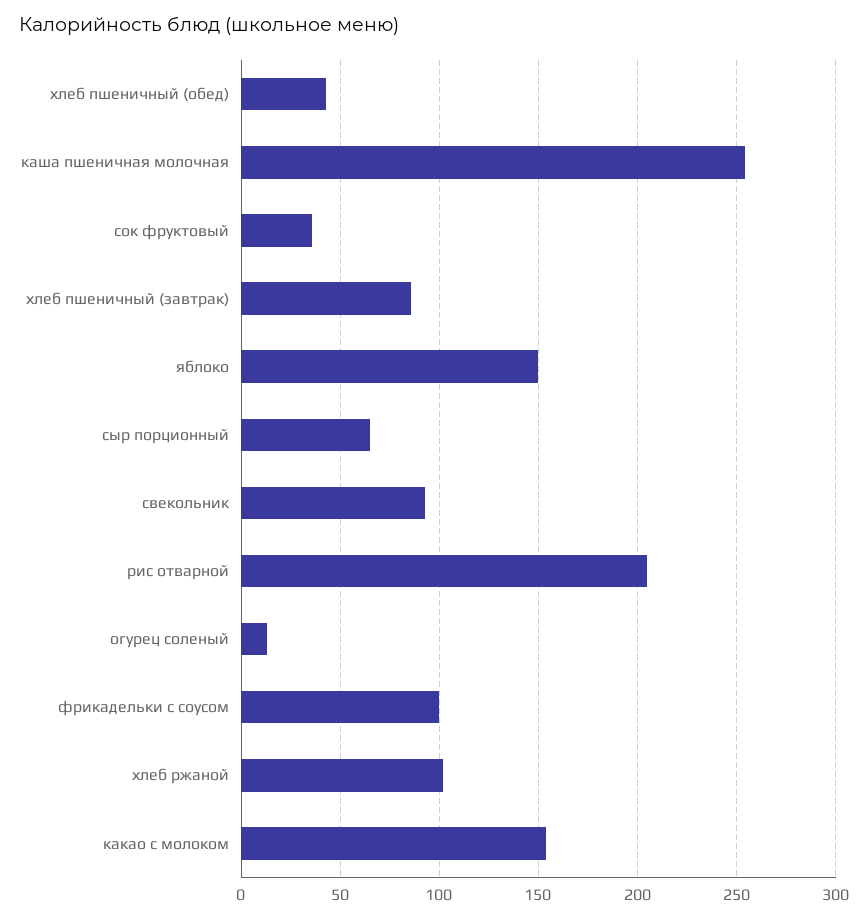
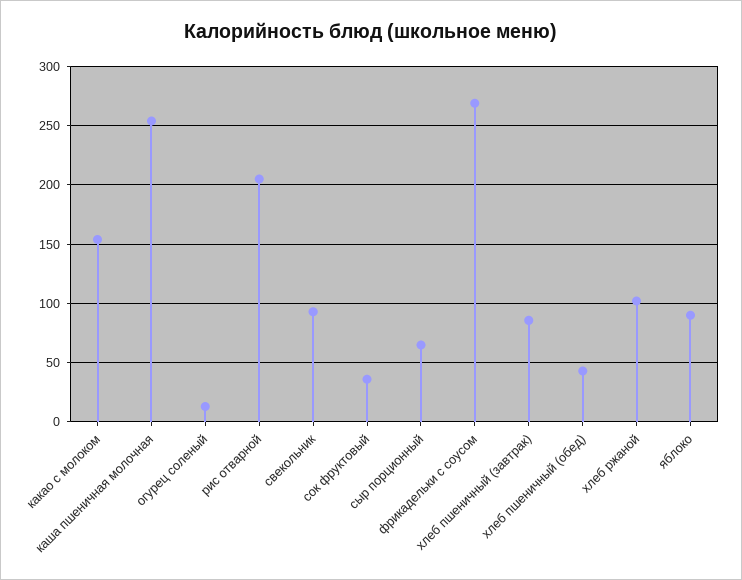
  {
    "хлеб пшеничный (обед)": 45,
    "каша пшеничная молочная": 255,
    "сок фруктовый": 35,
    "хлеб пшеничный (завтрак)": 85,
-   "яблоко": 150,
+   "яблоко": 90,
    "сыр порционный": 65,
    "свекольник": 95,
    "рис отварной": 205,
    "огурец соленый": 15,
-   "фрикадельки с соусом": 100,
+   "фрикадельки с соусом": 270,
    "хлеб ржаной": 100,
    "какао с молоком": 155
  }

